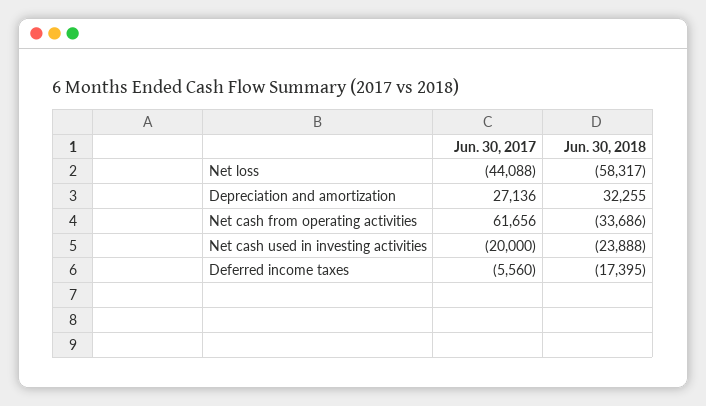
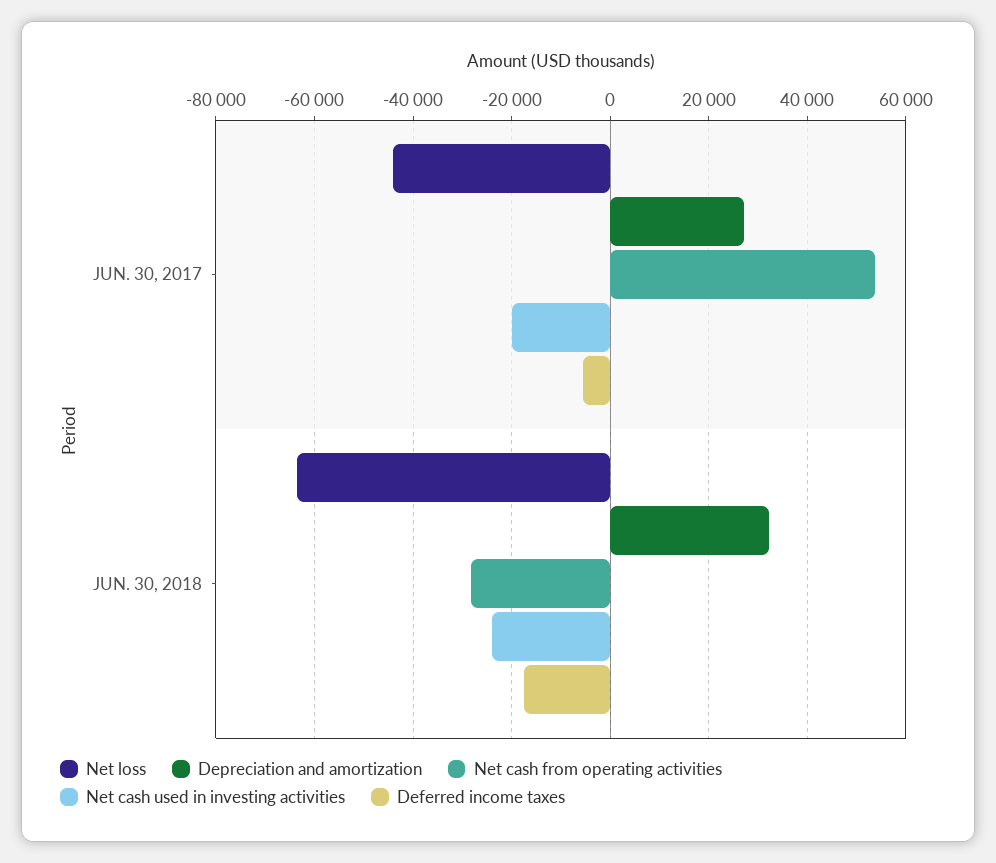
  {
    "Net loss": {
      "Jun. 30, 2017": -44088,
-     "Jun. 30, 2018": -58317
+     "Jun. 30, 2018": -64000
    },
    "Depreciation and amortization": {
      "Jun. 30, 2017": 27136,
      "Jun. 30, 2018": 32255
    },
    "Net cash from operating activities": {
-     "Jun. 30, 2017": 61656,
+     "Jun. 30, 2017": 54000,
-     "Jun. 30, 2018": -33686
+     "Jun. 30, 2018": -28000
    },
    "Net cash used in investing activities": {
      "Jun. 30, 2017": -20000,
      "Jun. 30, 2018": -23888
    },
    "Deferred income taxes": {
      "Jun. 30, 2017": -5560,
      "Jun. 30, 2018": -17395
    }
  }

